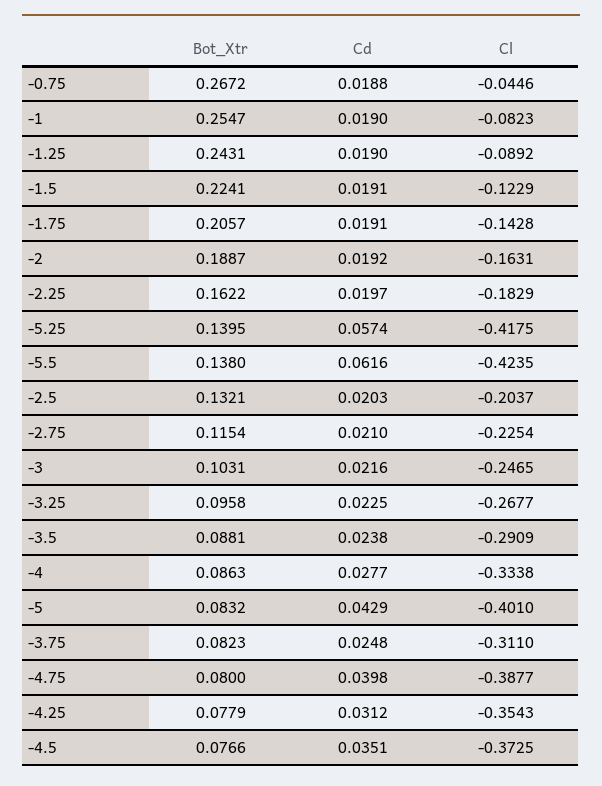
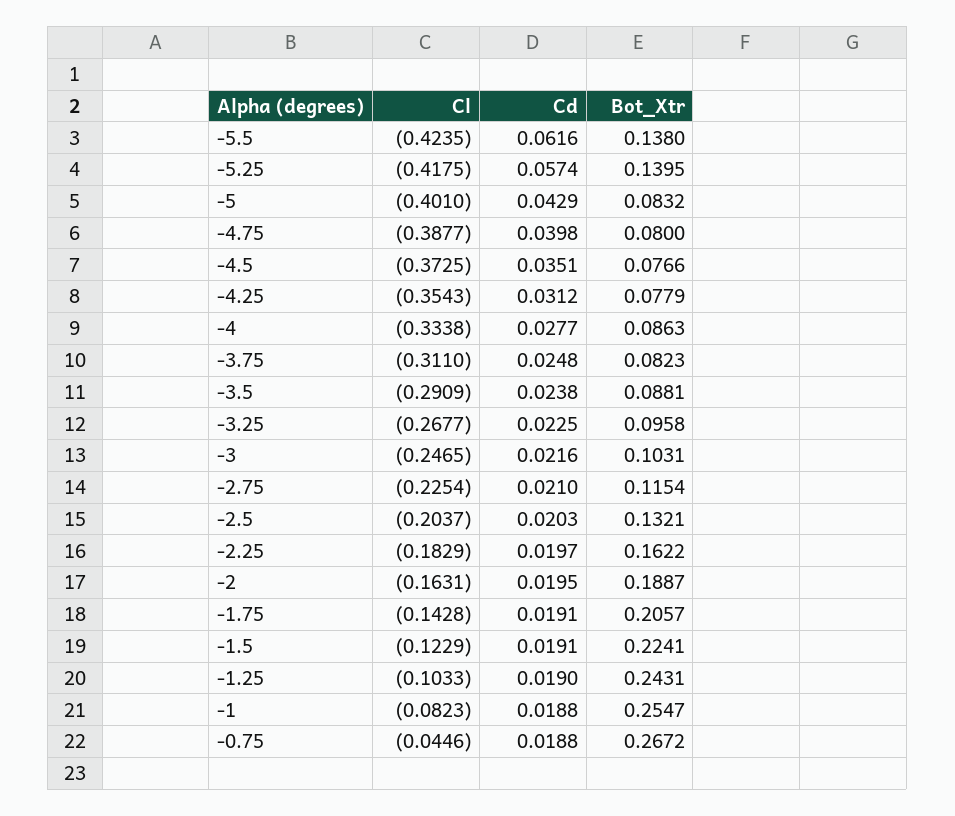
  {
    "Bot_Xtr": {
      "-0.75": 0.2672,
      "-1": 0.2547,
      "-1.25": 0.2431,
      "-1.5": 0.2241,
      "-1.75": 0.2057,
      "-2": 0.1887,
      "-2.25": 0.1622,
      "-5.25": 0.1395,
      "-5.5": 0.138,
      "-2.5": 0.1321,
      "-2.75": 0.1154,
      "-3": 0.1031,
      "-3.25": 0.0958,
      "-3.5": 0.0881,
      "-4": 0.0863,
      "-5": 0.0832,
      "-3.75": 0.0823,
      "-4.75": 0.08,
      "-4.25": 0.0779,
      "-4.5": 0.0766
    },
    "Cd": {
      "-0.75": 0.0188,
-     "-1": 0.019,
+     "-1": 0.0188,
      "-1.25": 0.019,
      "-1.5": 0.0191,
      "-1.75": 0.0191,
-     "-2": 0.0192,
+     "-2": 0.0195,
      "-2.25": 0.0197,
      "-5.25": 0.0574,
      "-5.5": 0.0616,
      "-2.5": 0.0203,
      "-2.75": 0.021,
      "-3": 0.0216,
      "-3.25": 0.0225,
      "-3.5": 0.0238,
      "-4": 0.0277,
      "-5": 0.0429,
      "-3.75": 0.0248,
      "-4.75": 0.0398,
      "-4.25": 0.0312,
      "-4.5": 0.0351
    },
    "Cl": {
      "-0.75": -0.0446,
      "-1": -0.0823,
-     "-1.25": -0.0892,
+     "-1.25": -0.1033,
      "-1.5": -0.1229,
      "-1.75": -0.1428,
      "-2": -0.1631,
      "-2.25": -0.1829,
      "-5.25": -0.4175,
      "-5.5": -0.4235,
      "-2.5": -0.2037,
      "-2.75": -0.2254,
      "-3": -0.2465,
      "-3.25": -0.2677,
      "-3.5": -0.2909,
      "-4": -0.3338,
      "-5": -0.401,
      "-3.75": -0.311,
      "-4.75": -0.3877,
      "-4.25": -0.3543,
      "-4.5": -0.3725
    }
  }

